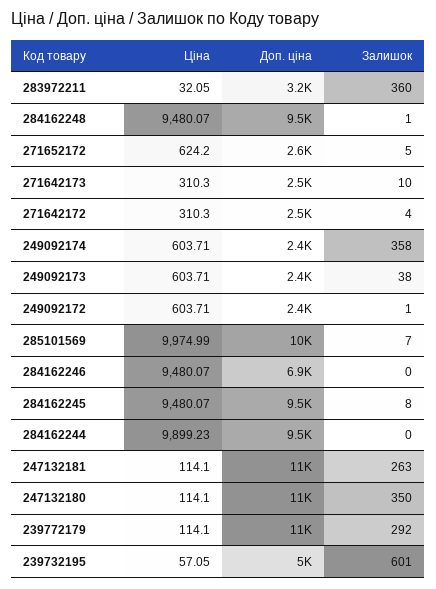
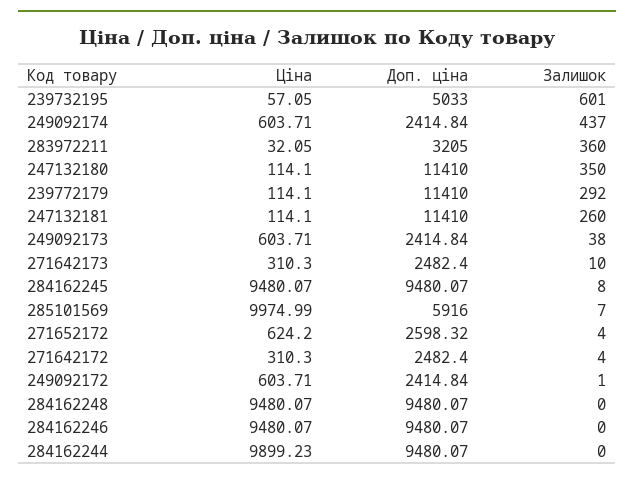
  {
    "Ціна": {
      "283972211": 32.05,
      "284162248": 9480.07,
      "271652172": 624.2,
      "271642173": 310.3,
      "271642172": 310.3,
      "249092174": 603.71,
      "249092173": 603.71,
      "249092172": 603.71,
      "285101569": 9974.99,
      "284162246": 9480.07,
      "284162245": 9480.07,
      "284162244": 9899.23,
      "247132181": 114.1,
      "247132180": 114.1,
      "239772179": 114.1,
      "239732195": 57.05
    },
    "Доп. ціна": {
      "283972211": 3205,
      "284162248": 9480.07,
      "271652172": 2598.32,
      "271642173": 2482.4,
      "271642172": 2482.4,
      "249092174": 2414.84,
      "249092173": 2414.84,
      "249092172": 2414.84,
-     "285101569": 10000,
+     "285101569": 5916,
-     "284162246": 6900,
+     "284162246": 9480.07,
      "284162245": 9480.07,
      "284162244": 9480.07,
      "247132181": 11410,
      "247132180": 11410,
      "239772179": 11410,
      "239732195": 5033
    },
    "Залишок": {
      "283972211": 360,
-     "284162248": 1,
+     "284162248": 0,
-     "271652172": 5,
+     "271652172": 4,
      "271642173": 10,
      "271642172": 4,
-     "249092174": 358,
+     "249092174": 437,
      "249092173": 38,
      "249092172": 1,
      "285101569": 7,
      "284162246": 0,
      "284162245": 8,
      "284162244": 0,
-     "247132181": 263,
+     "247132181": 260,
      "247132180": 350,
      "239772179": 292,
      "239732195": 601
    }
  }

